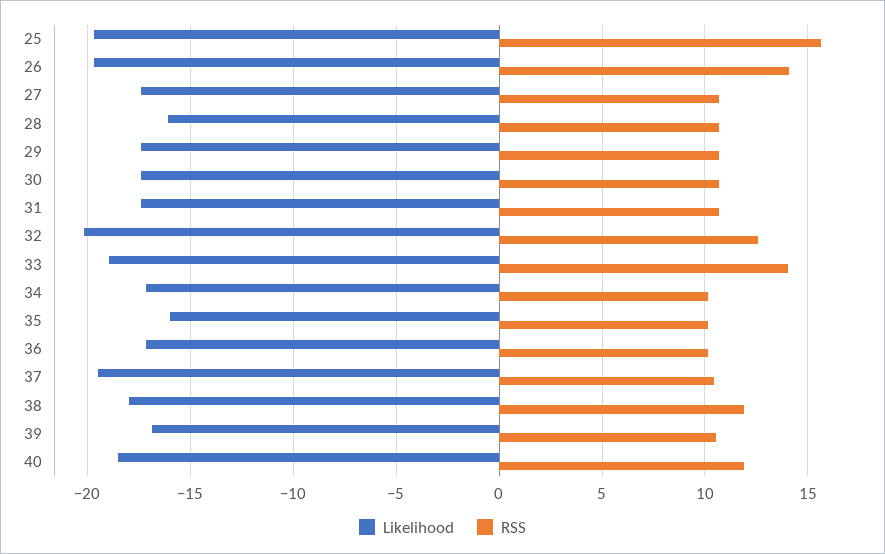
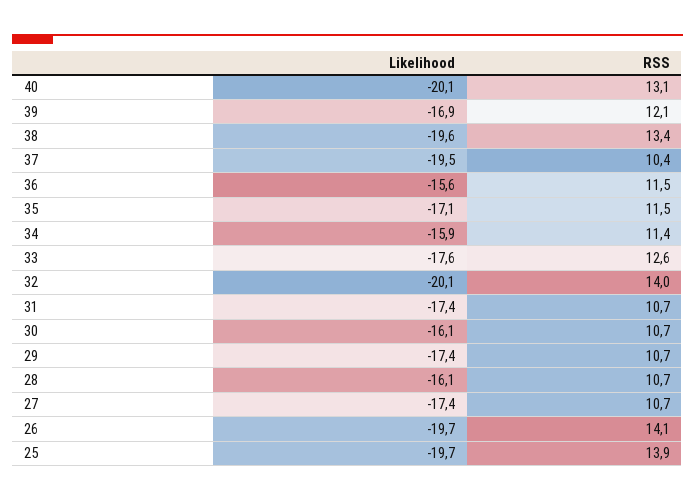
  {
    "Likelihood": {
      "25": -19.7,
      "26": -19.7,
      "27": -17.4,
      "28": -16.1,
      "29": -17.4,
-     "30": -17.5,
+     "30": -16.1,
      "31": -17.4,
      "32": -20.1,
-     "33": -19,
+     "33": -17.6,
-     "34": -17,
+     "34": -15.9,
-     "35": -16,
+     "35": -17.1,
-     "36": -17,
+     "36": -15.6,
      "37": -19.5,
-     "38": -18,
+     "38": -19.6,
      "39": -16.9,
-     "40": -18.5
+     "40": -20.1
    },
    "RSS": {
-     "25": 15.5,
+     "25": 13.9,
      "26": 14.1,
      "27": 10.7,
      "28": 10.7,
      "29": 10.7,
      "30": 10.7,
      "31": 10.7,
-     "32": 12.5,
+     "32": 14,
-     "33": 14,
+     "33": 12.6,
-     "34": 10,
+     "34": 11.4,
-     "35": 10,
+     "35": 11.5,
-     "36": 10,
+     "36": 11.5,
      "37": 10.4,
-     "38": 12,
+     "38": 13.4,
-     "39": 10.5,
+     "39": 12.1,
-     "40": 12
+     "40": 13.1
    }
  }

